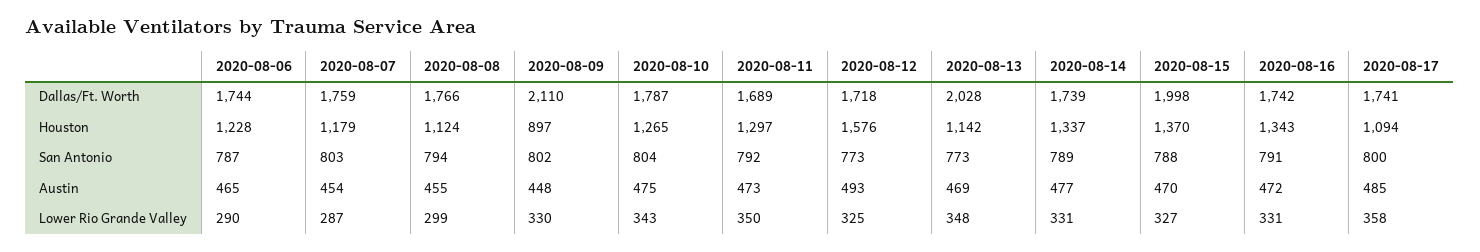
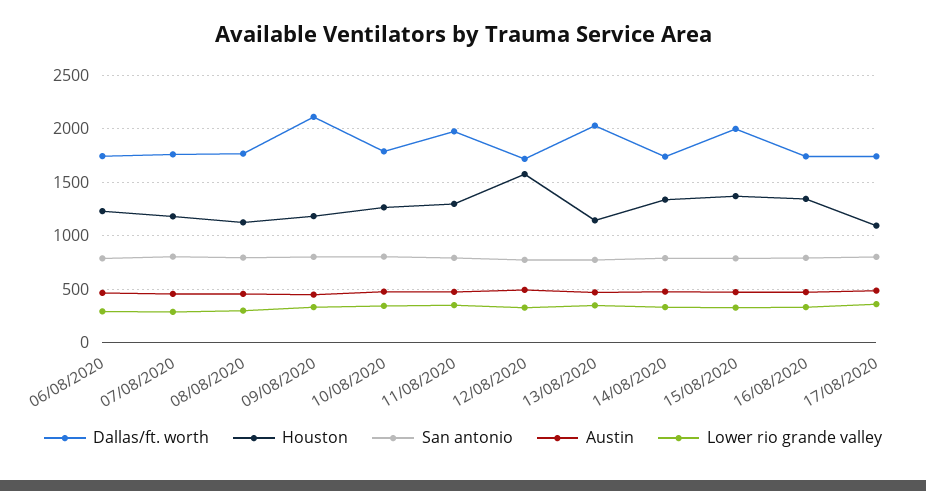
  {
    "Dallas/Ft. Worth": {
      "2020-08-06": 1744,
      "2020-08-07": 1759,
      "2020-08-08": 1766,
      "2020-08-09": 2110,
      "2020-08-10": 1787,
-     "2020-08-11": 1689,
+     "2020-08-11": 2000,
      "2020-08-12": 1718,
      "2020-08-13": 2028,
      "2020-08-14": 1739,
      "2020-08-15": 1998,
      "2020-08-16": 1742,
      "2020-08-17": 1741
    },
    "Houston": {
      "2020-08-06": 1228,
      "2020-08-07": 1179,
      "2020-08-08": 1124,
-     "2020-08-09": 897,
+     "2020-08-09": 1200,
      "2020-08-10": 1265,
      "2020-08-11": 1297,
      "2020-08-12": 1576,
      "2020-08-13": 1142,
      "2020-08-14": 1337,
      "2020-08-15": 1370,
      "2020-08-16": 1343,
      "2020-08-17": 1094
    },
    "San Antonio": {
      "2020-08-06": 787,
      "2020-08-07": 803,
      "2020-08-08": 794,
      "2020-08-09": 802,
      "2020-08-10": 804,
      "2020-08-11": 792,
      "2020-08-12": 773,
      "2020-08-13": 773,
      "2020-08-14": 789,
      "2020-08-15": 788,
      "2020-08-16": 791,
      "2020-08-17": 800
    },
    "Austin": {
      "2020-08-06": 465,
      "2020-08-07": 454,
      "2020-08-08": 455,
      "2020-08-09": 448,
      "2020-08-10": 475,
      "2020-08-11": 473,
      "2020-08-12": 493,
      "2020-08-13": 469,
      "2020-08-14": 477,
      "2020-08-15": 470,
      "2020-08-16": 472,
      "2020-08-17": 485
    },
    "Lower Rio Grande Valley": {
      "2020-08-06": 290,
      "2020-08-07": 287,
      "2020-08-08": 299,
      "2020-08-09": 330,
      "2020-08-10": 343,
      "2020-08-11": 350,
      "2020-08-12": 325,
      "2020-08-13": 348,
      "2020-08-14": 331,
      "2020-08-15": 327,
      "2020-08-16": 331,
      "2020-08-17": 358
    }
  }

